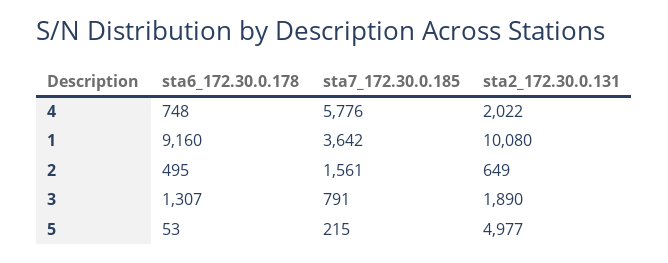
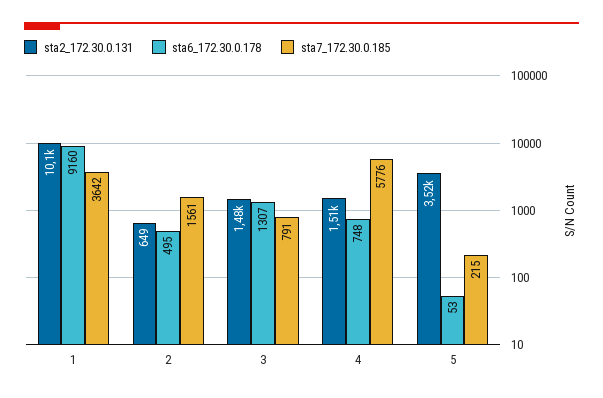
  {
    "sta6_172.30.0.178": {
      "4": 748,
      "1": 9160,
      "2": 495,
      "3": 1307,
      "5": 53
    },
    "sta7_172.30.0.185": {
      "4": 5776,
      "1": 3642,
      "2": 1561,
      "3": 791,
      "5": 215
    },
    "sta2_172.30.0.131": {
-     "4": 2022,
+     "4": 1510,
      "1": 10080,
      "2": 649,
-     "3": 1890,
+     "3": 1480,
-     "5": 4977
+     "5": 3520
    }
  }

